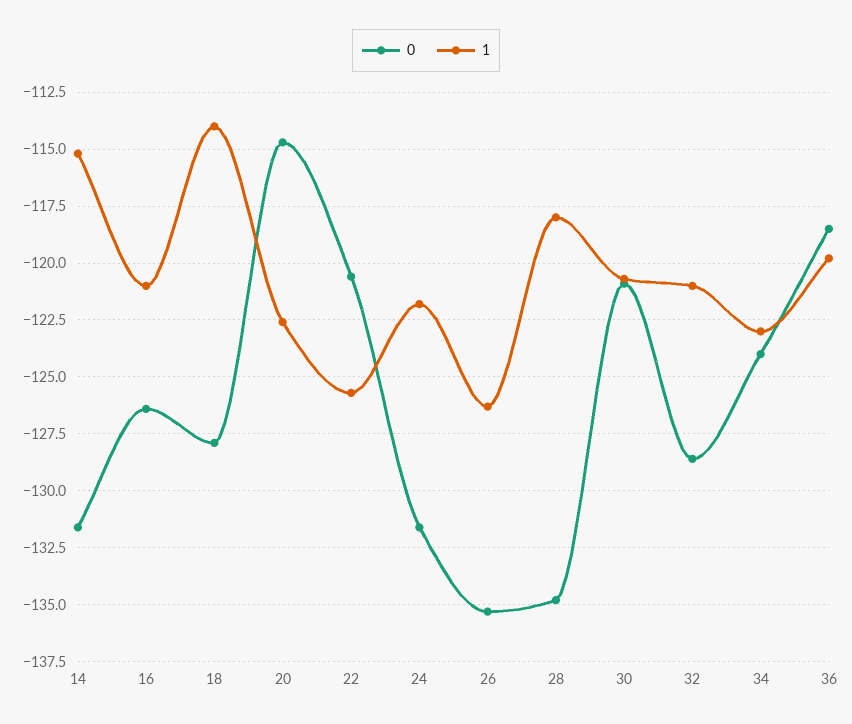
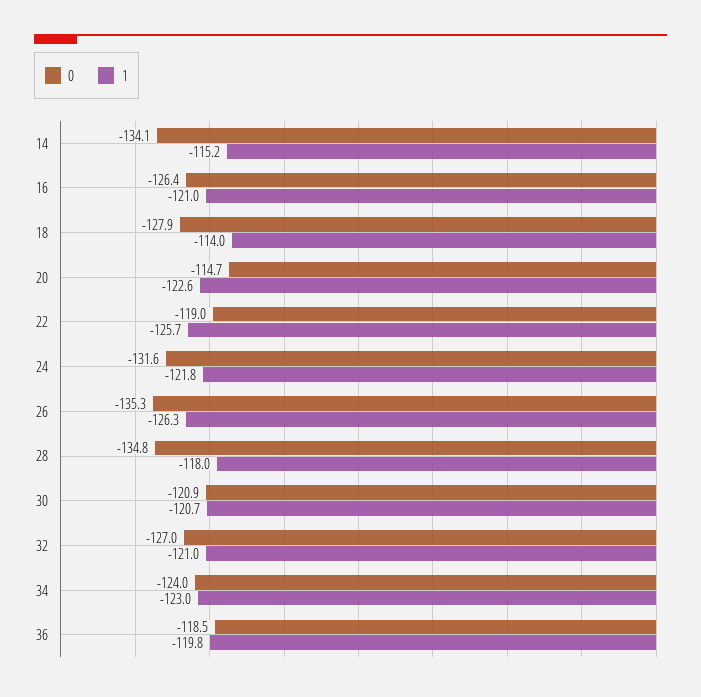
  {
    "0": {
-     "14": -131.5,
+     "14": -134.1,
      "16": -126.4,
      "18": -127.9,
      "20": -114.7,
-     "22": -120.5,
+     "22": -119,
      "24": -131.6,
      "26": -135.3,
      "28": -134.8,
      "30": -120.9,
-     "32": -128.5,
+     "32": -127,
      "34": -124,
      "36": -118.5
    },
    "1": {
      "14": -115.2,
      "16": -121,
      "18": -114,
      "20": -122.6,
      "22": -125.7,
      "24": -121.8,
      "26": -126.3,
      "28": -118,
      "30": -120.7,
      "32": -121,
      "34": -123,
      "36": -119.8
    }
  }

